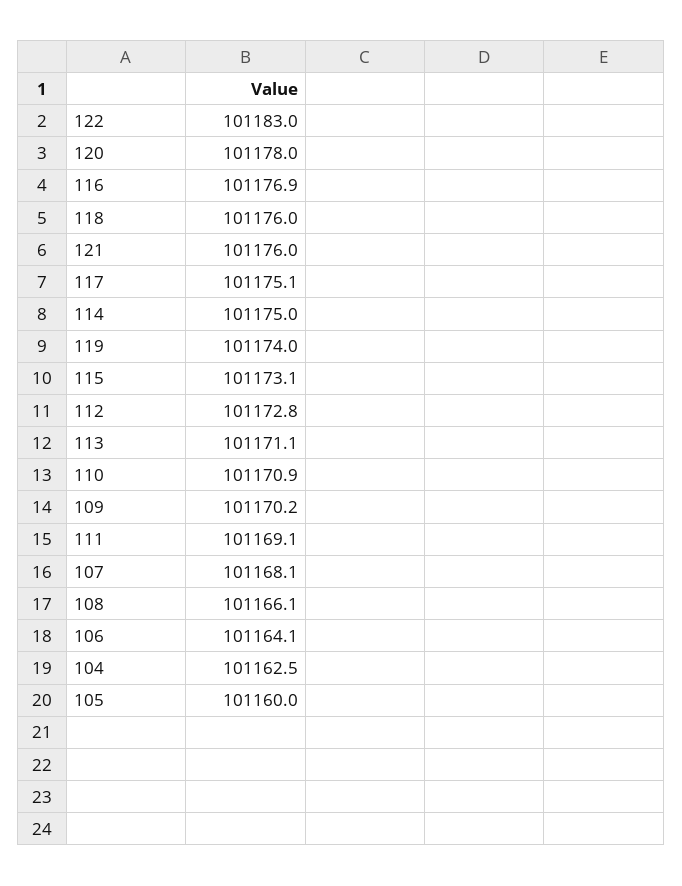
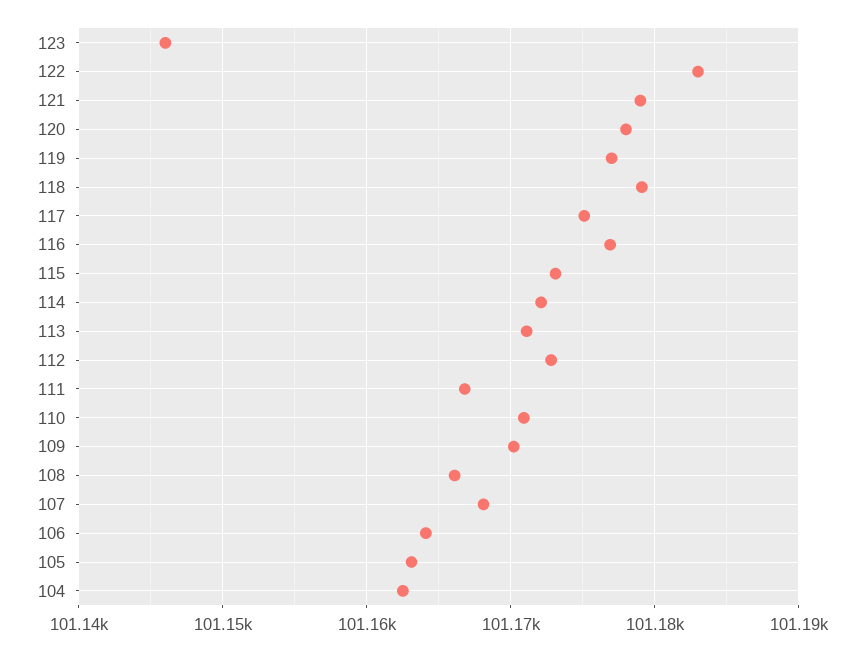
  {
    "122": 101183,
    "120": 101178,
    "116": 101176.9,
-   "118": 101176,
+   "118": 101179,
-   "121": 101176,
+   "121": 101179,
    "117": 101175.1,
-   "114": 101175,
+   "114": 101172,
-   "119": 101174,
+   "119": 101177,
    "115": 101173.1,
    "112": 101172.8,
    "113": 101171.1,
    "110": 101170.9,
    "109": 101170.2,
-   "111": 101169.1,
+   "111": 101167,
    "107": 101168.1,
    "108": 101166.1,
    "106": 101164.1,
    "104": 101162.5,
-   "105": 101160
+   "105": 101163,
+   "123": 101146
  }

